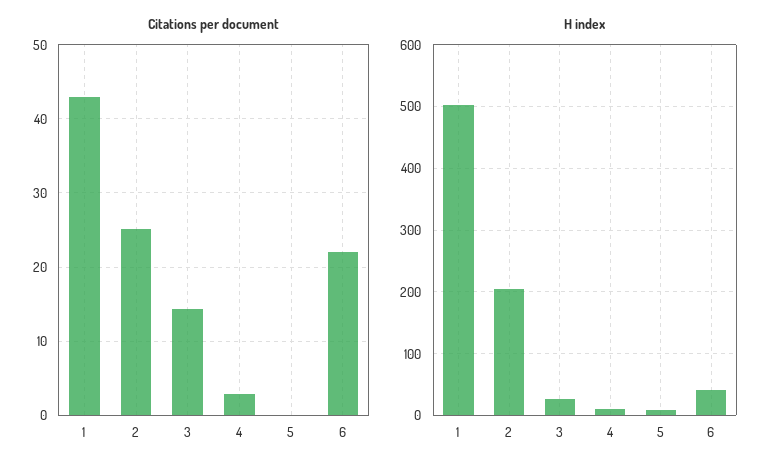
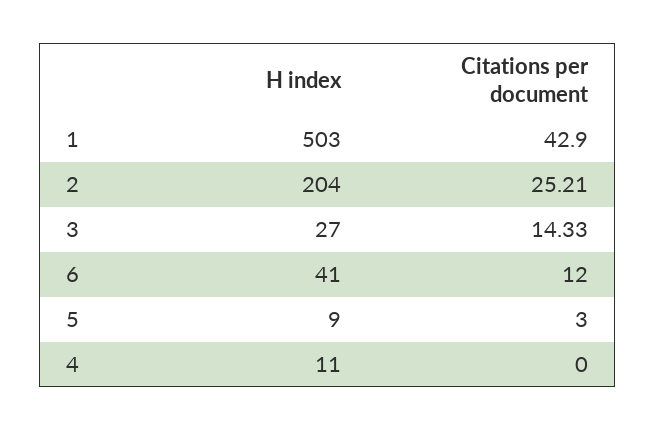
  {
    "Citations per document": {
      "1": 42.9,
      "2": 25.21,
      "3": 14.33,
-     "4": 3,
+     "4": 0,
-     "5": 0,
+     "5": 3,
-     "6": 22
+     "6": 12
    },
    "H index": {
      "1": 503,
      "2": 204,
      "3": 27,
      "4": 11,
      "5": 9,
      "6": 41
    }
  }

